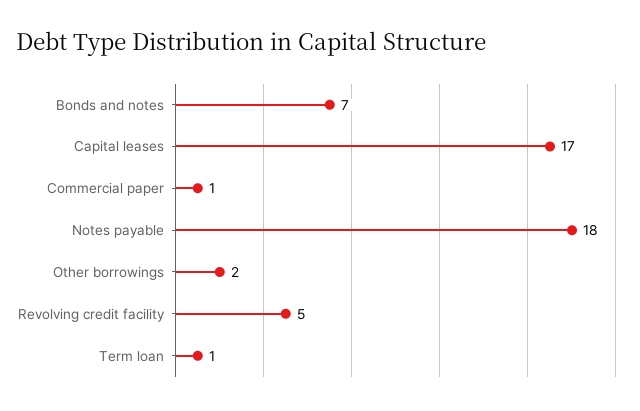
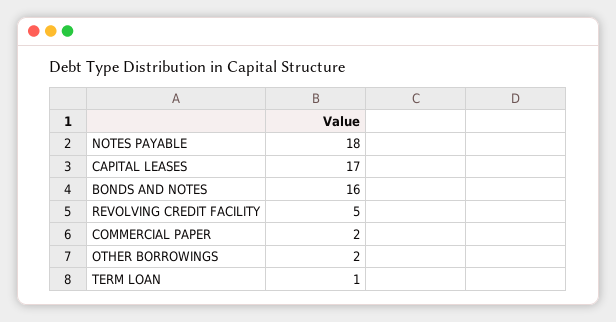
  {
-   "Bonds and notes": 7,
+   "Bonds and notes": 16,
    "Capital leases": 17,
-   "Commercial paper": 1,
+   "Commercial paper": 2,
    "Notes payable": 18,
    "Other borrowings": 2,
    "Revolving credit facility": 5,
    "Term loan": 1
  }

